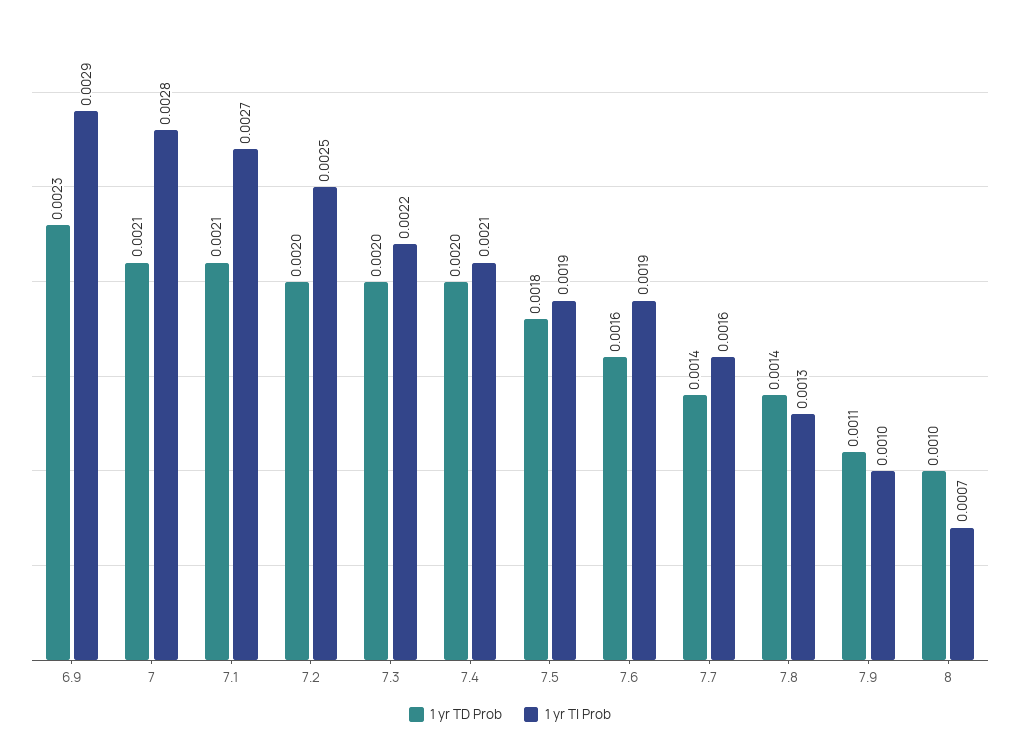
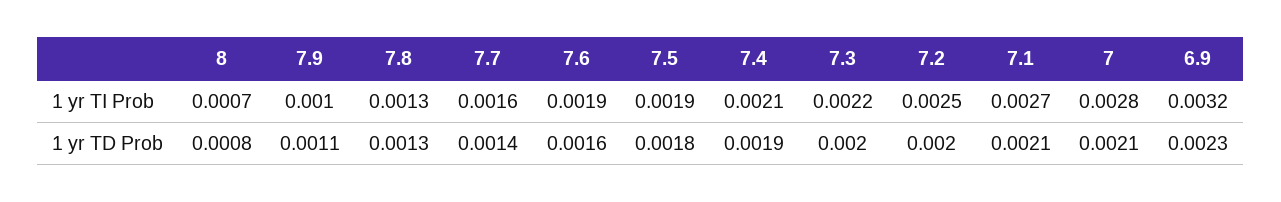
  {
    "1 yr TD Prob": {
      "6.9": 0.0023,
      "7": 0.0021,
      "7.1": 0.0021,
      "7.2": 0.002,
      "7.3": 0.002,
-     "7.4": 0.002,
+     "7.4": 0.0019,
      "7.5": 0.0018,
      "7.6": 0.0016,
      "7.7": 0.0014,
-     "7.8": 0.0014,
+     "7.8": 0.0013,
      "7.9": 0.0011,
-     "8": 0.001
+     "8": 0.0008
    },
    "1 yr TI Prob": {
-     "6.9": 0.0029,
+     "6.9": 0.0032,
      "7": 0.0028,
      "7.1": 0.0027,
      "7.2": 0.0025,
      "7.3": 0.0022,
      "7.4": 0.0021,
      "7.5": 0.0019,
      "7.6": 0.0019,
      "7.7": 0.0016,
      "7.8": 0.0013,
      "7.9": 0.001,
      "8": 0.0007
    }
  }

